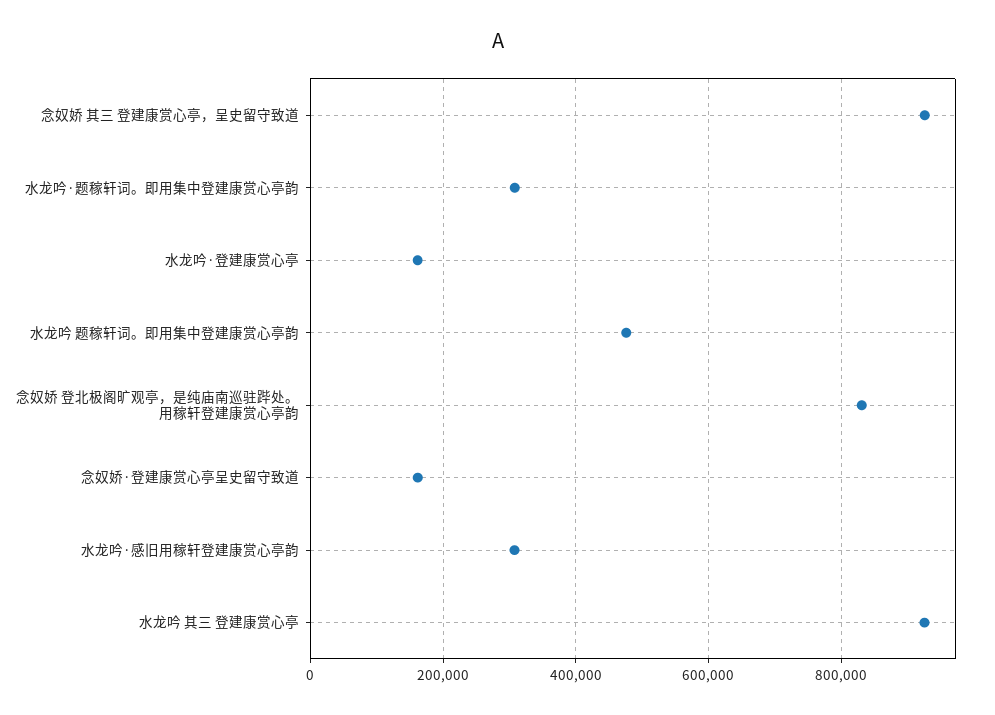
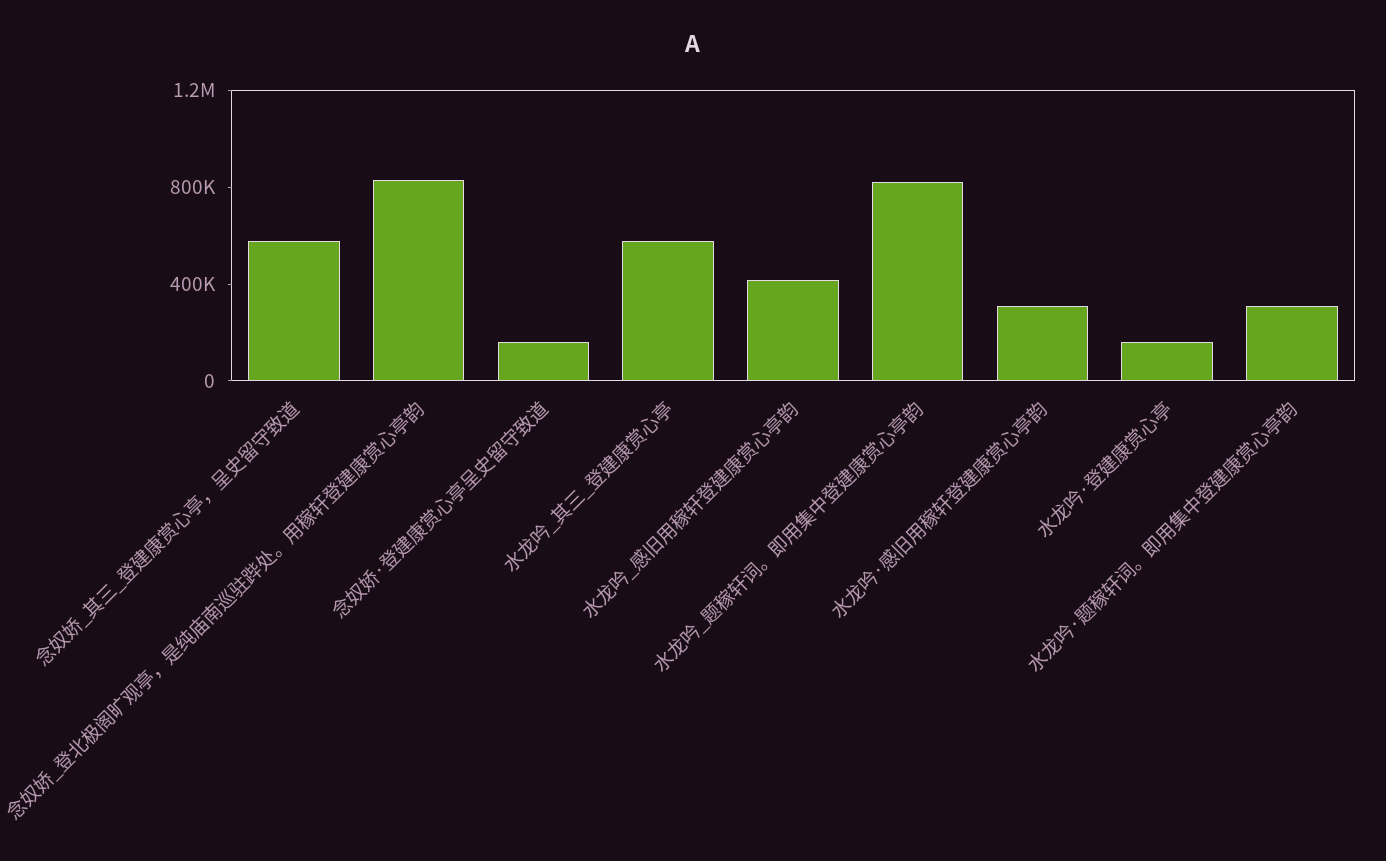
  {
-   "念奴娇 其三 登建康赏心亭，呈史留守致道": 920000,
+   "念奴娇 其三 登建康赏心亭，呈史留守致道": 600000,
    "水龙吟·题稼轩词。即用集中登建康赏心亭韵": 300000,
    "水龙吟·登建康赏心亭": 160000,
-   "水龙吟 题稼轩词。即用集中登建康赏心亭韵": 480000,
+   "水龙吟 题稼轩词。即用集中登建康赏心亭韵": 800000,
    "念奴娇 登北极阁旷观亭，是纯庙南巡驻跸处。用稼轩登建康赏心亭韵": 840000,
    "念奴娇·登建康赏心亭呈史留守致道": 160000,
    "水龙吟·感旧用稼轩登建康赏心亭韵": 300000,
-   "水龙吟 其三 登建康赏心亭": 920000
+   "水龙吟 其三 登建康赏心亭": 600000,
+   "水龙吟_感旧用稼轩登建康赏心亭韵": 400000
  }

